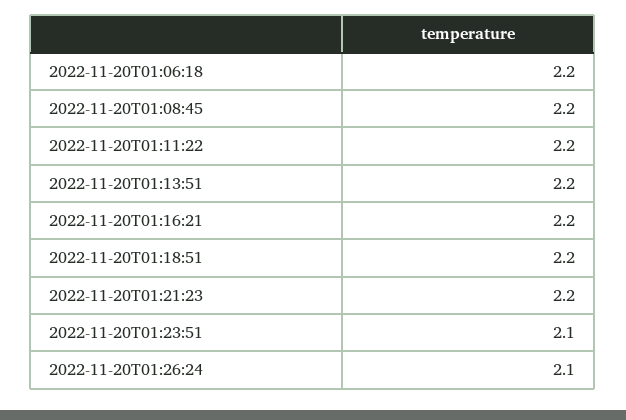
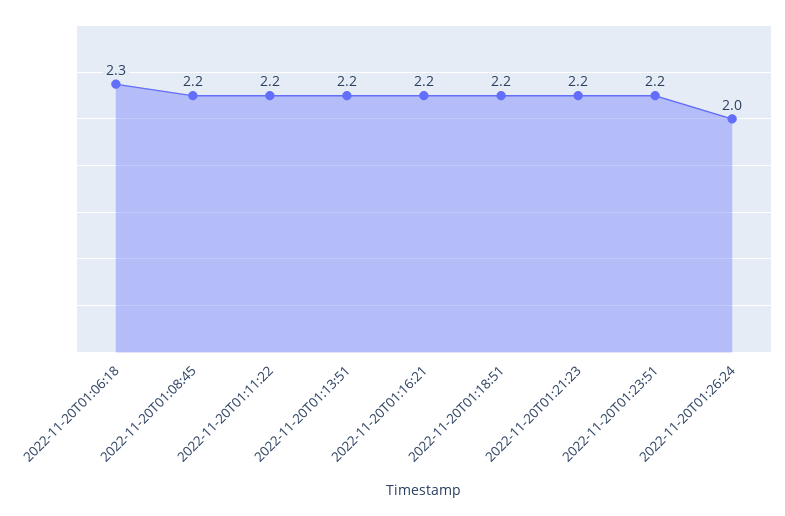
  {
-   "2022-11-20T01:06:18": 2.2,
+   "2022-11-20T01:06:18": 2.3,
    "2022-11-20T01:08:45": 2.2,
    "2022-11-20T01:11:22": 2.2,
    "2022-11-20T01:13:51": 2.2,
    "2022-11-20T01:16:21": 2.2,
    "2022-11-20T01:18:51": 2.2,
    "2022-11-20T01:21:23": 2.2,
-   "2022-11-20T01:23:51": 2.1,
+   "2022-11-20T01:23:51": 2.2,
-   "2022-11-20T01:26:24": 2.1
+   "2022-11-20T01:26:24": 2
  }

